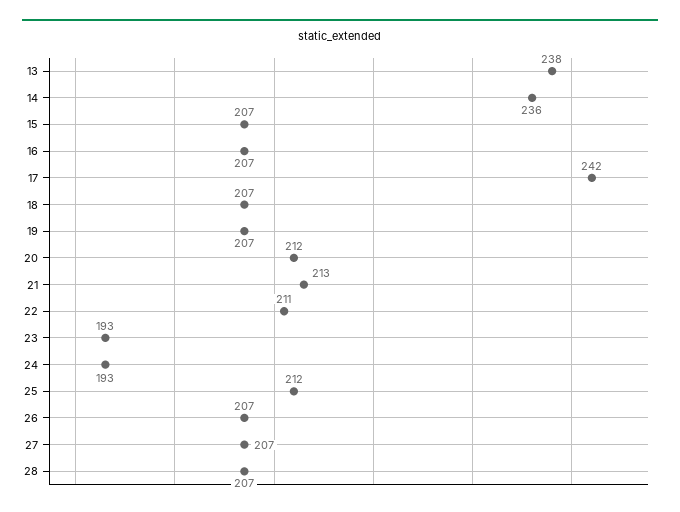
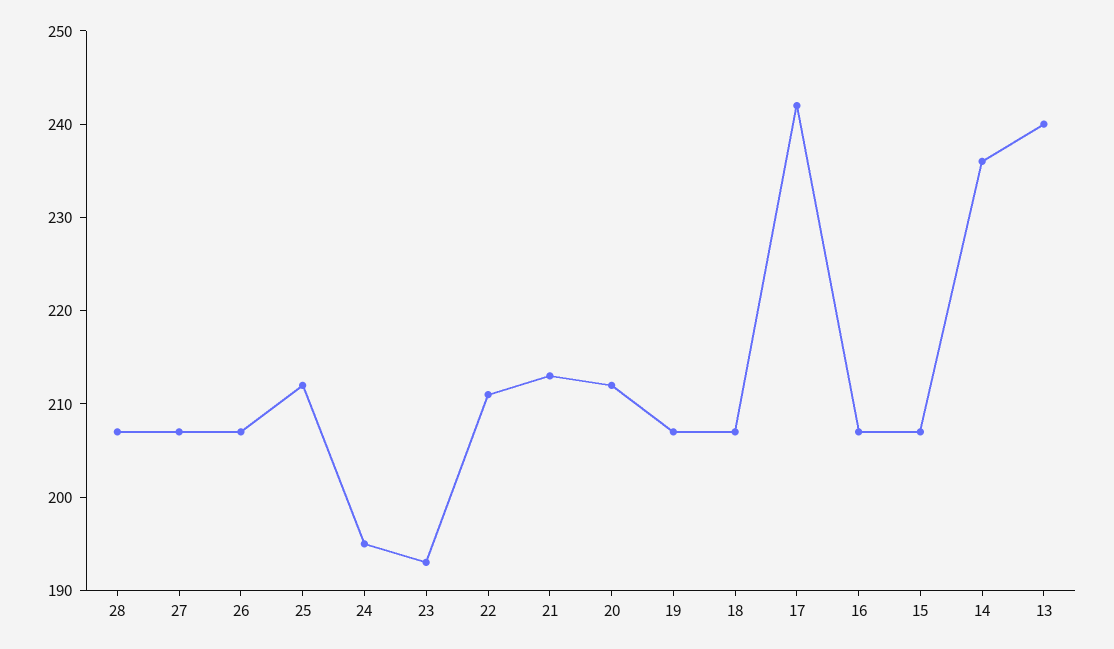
  {
-   "13": 238,
+   "13": 240,
    "14": 236,
    "15": 207,
    "16": 207,
    "17": 242,
    "18": 207,
    "19": 207,
    "20": 212,
    "21": 213,
    "22": 211,
    "23": 193,
-   "24": 193,
+   "24": 195,
    "25": 212,
    "26": 207,
    "27": 207,
    "28": 207
  }

